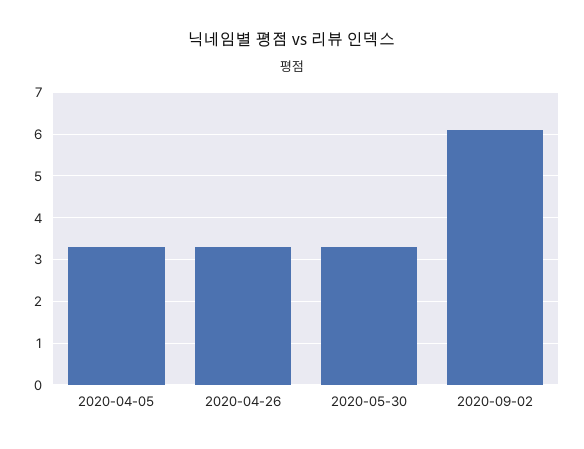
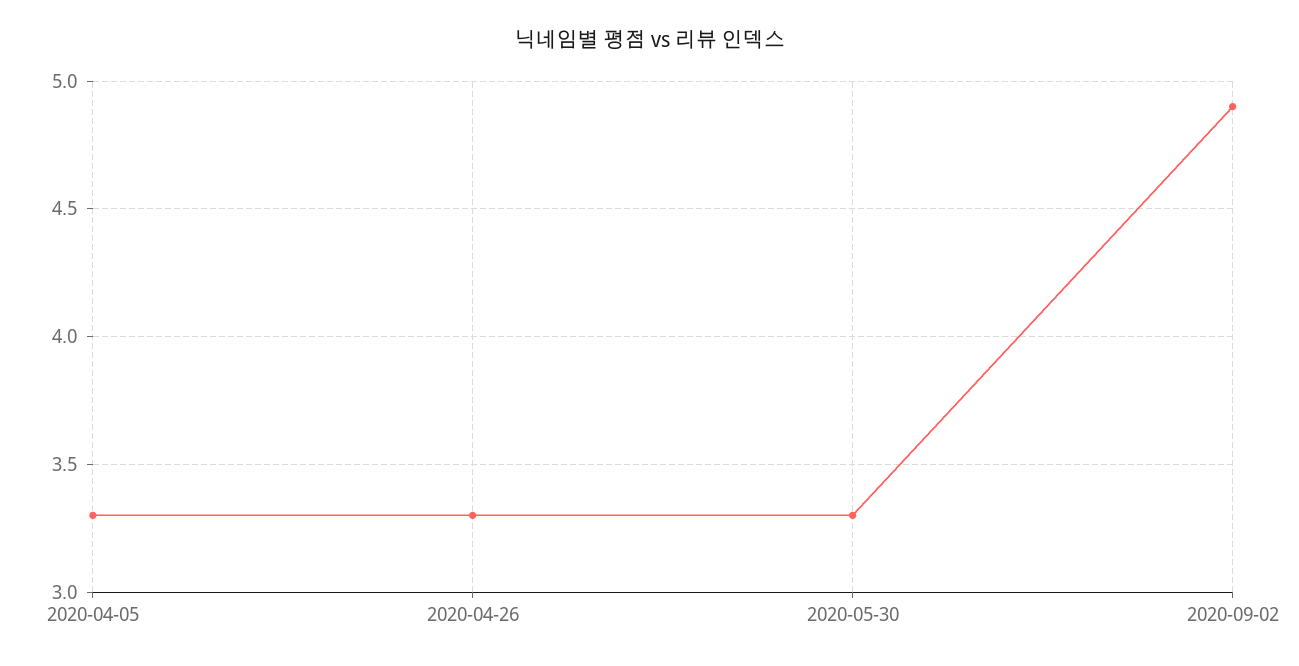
  {
    "2020-04-05": 3.3,
    "2020-04-26": 3.3,
    "2020-05-30": 3.3,
-   "2020-09-02": 6
+   "2020-09-02": 4.9
  }

